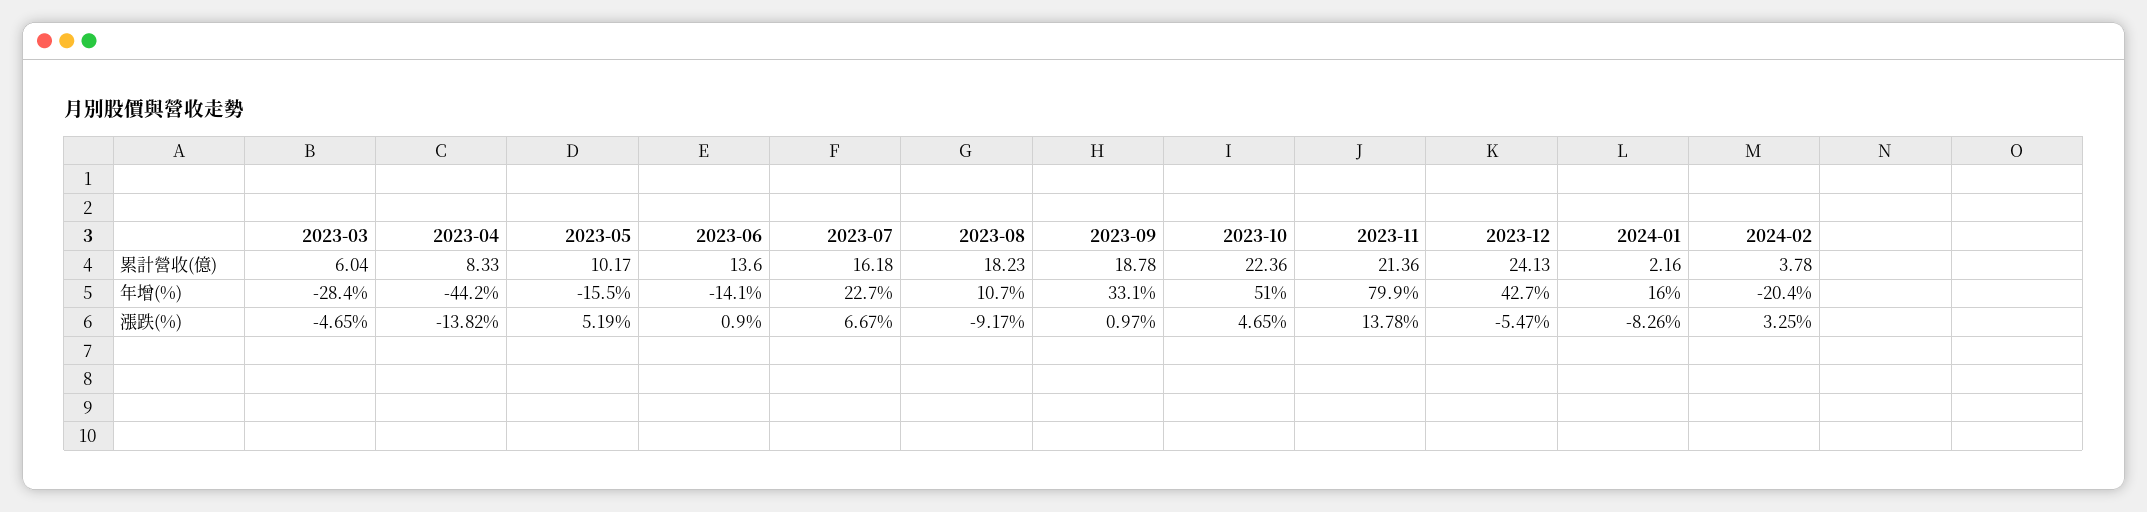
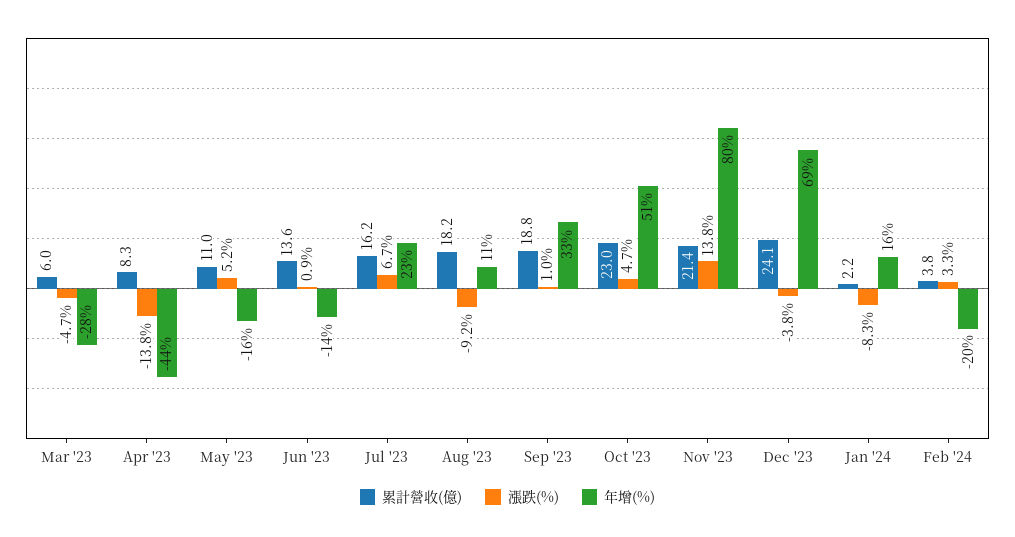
  {
    "累計營收(億)": {
      "2023-03": 6.04,
      "2023-04": 8.33,
-     "2023-05": 10.17,
+     "2023-05": 11,
      "2023-06": 13.6,
      "2023-07": 16.18,
      "2023-08": 18.23,
      "2023-09": 18.78,
-     "2023-10": 22.36,
+     "2023-10": 23,
      "2023-11": 21.36,
      "2023-12": 24.13,
      "2024-01": 2.16,
      "2024-02": 3.78
    },
    "年增(%)": {
      "2023-03": -28.4,
      "2023-04": -44.2,
      "2023-05": -15.5,
      "2023-06": -14.1,
      "2023-07": 22.7,
      "2023-08": 10.7,
      "2023-09": 33.1,
      "2023-10": 51,
      "2023-11": 79.9,
-     "2023-12": 42.7,
+     "2023-12": 69,
      "2024-01": 16,
      "2024-02": -20.4
    },
    "漲跌(%)": {
      "2023-03": -4.65,
      "2023-04": -13.82,
      "2023-05": 5.19,
      "2023-06": 0.9,
      "2023-07": 6.67,
      "2023-08": -9.17,
      "2023-09": 0.97,
      "2023-10": 4.65,
      "2023-11": 13.78,
-     "2023-12": -5.47,
+     "2023-12": -3.8,
      "2024-01": -8.26,
      "2024-02": 3.25
    }
  }

